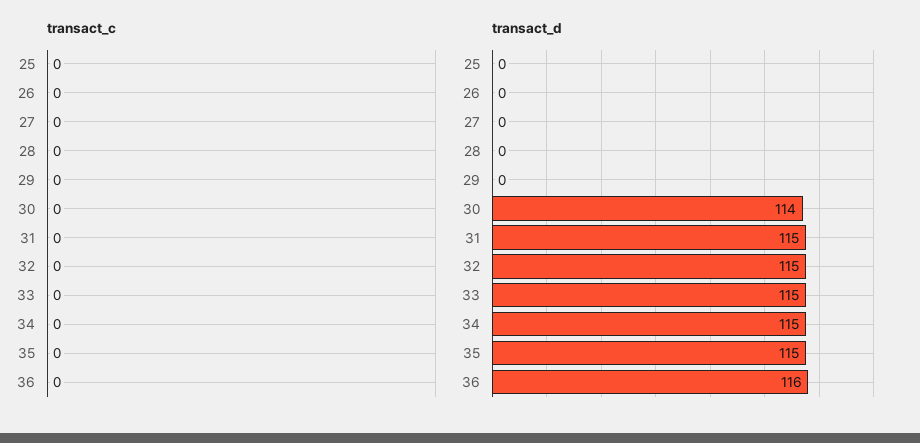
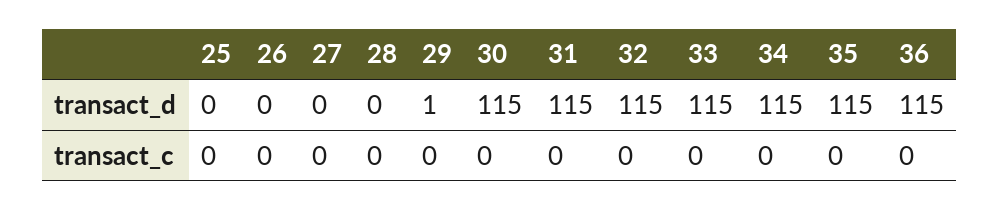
  {
    "transact_c": {
      "25": 0,
      "26": 0,
      "27": 0,
      "28": 0,
      "29": 0,
      "30": 0,
      "31": 0,
      "32": 0,
      "33": 0,
      "34": 0,
      "35": 0,
      "36": 0
    },
    "transact_d": {
      "25": 0,
      "26": 0,
      "27": 0,
      "28": 0,
-     "29": 0,
+     "29": 1,
-     "30": 114,
+     "30": 115,
      "31": 115,
      "32": 115,
      "33": 115,
      "34": 115,
      "35": 115,
-     "36": 116
+     "36": 115
    }
  }

